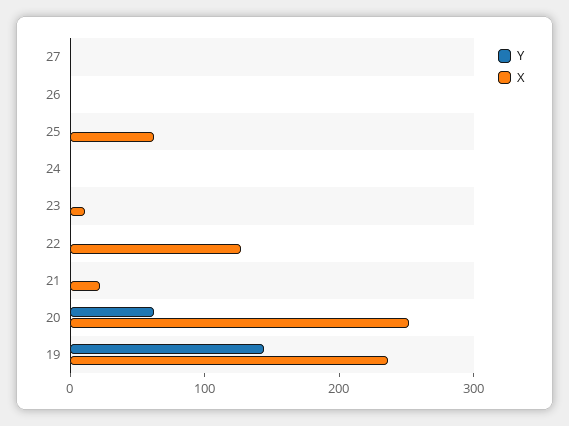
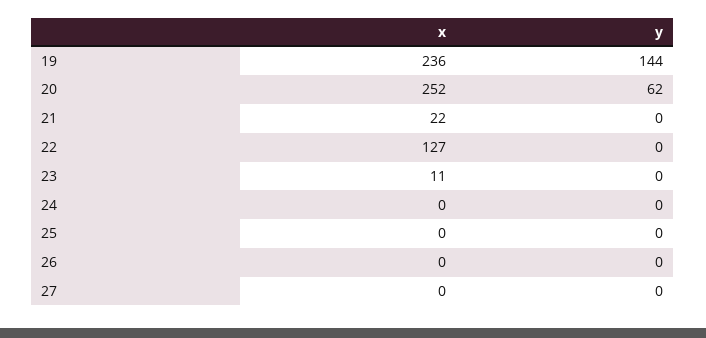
  {
    "Y": {
      "27": 0,
      "26": 0,
      "25": 0,
      "24": 0,
      "23": 0,
      "22": 0,
      "21": 0,
      "20": 62,
      "19": 144
    },
    "X": {
      "27": 0,
      "26": 0,
-     "25": 60,
+     "25": 0,
      "24": 0,
      "23": 11,
      "22": 127,
      "21": 22,
      "20": 252,
      "19": 236
    }
  }

